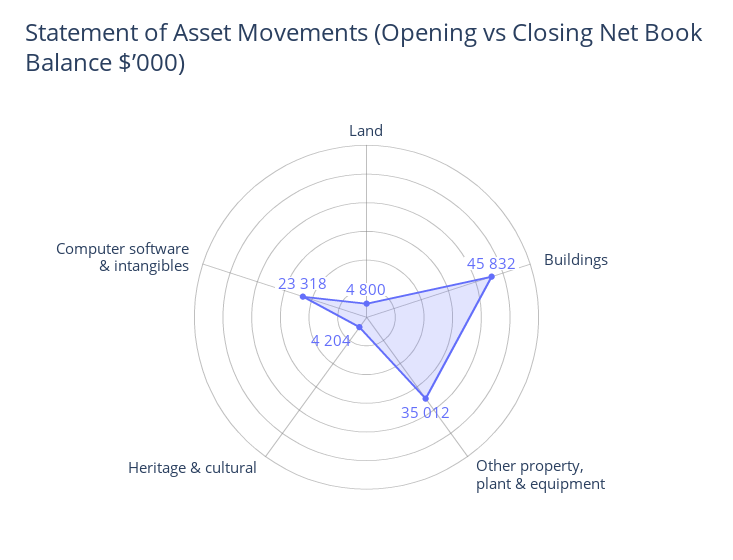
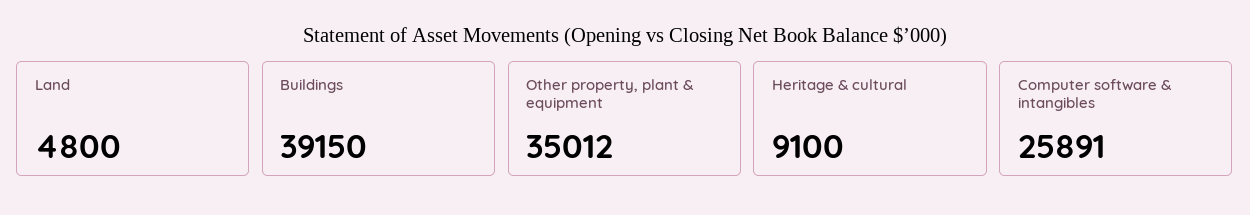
  {
    "Land": 4800,
-   "Buildings": 45832,
+   "Buildings": 39150,
    "Other property, plant & equipment": 35012,
-   "Heritage & cultural": 4204,
+   "Heritage & cultural": 9100,
-   "Computer software & intangibles": 23318
+   "Computer software & intangibles": 25891
  }

